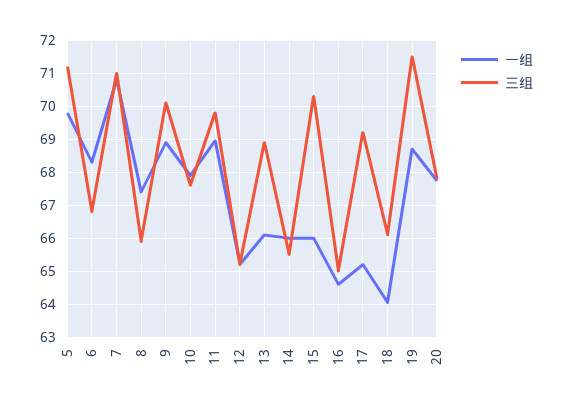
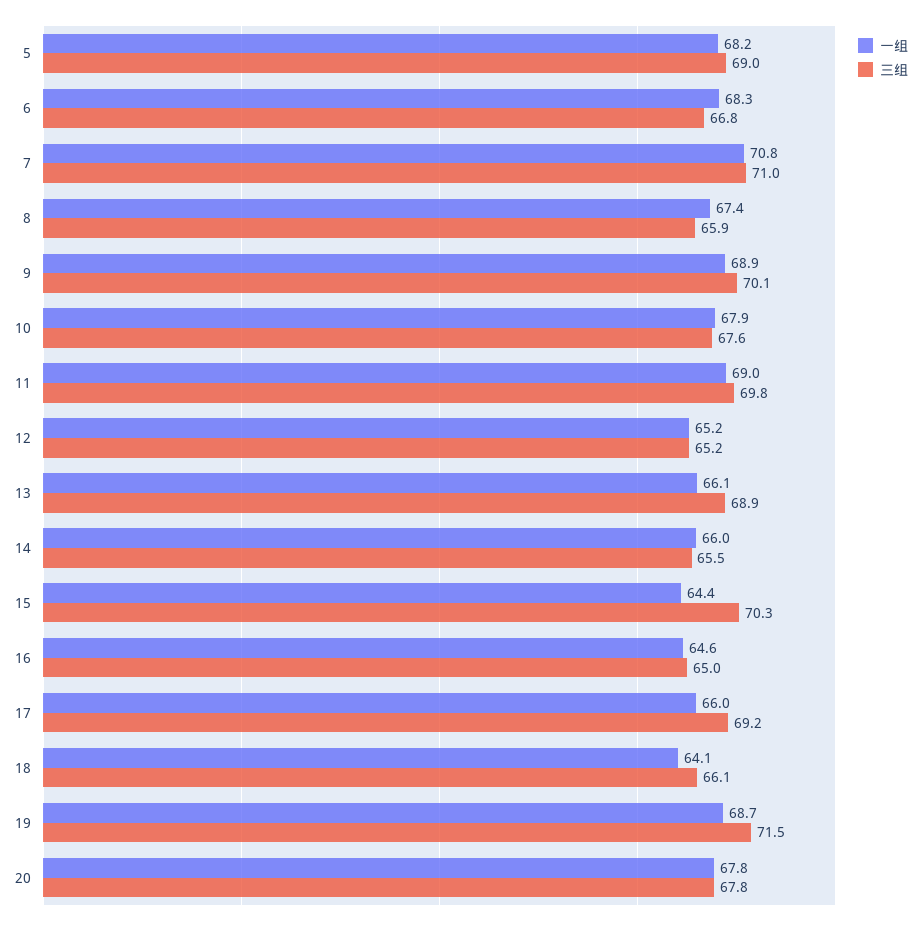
  {
    "一组": {
-     "5": 69.8,
+     "5": 68.2,
      "6": 68.3,
      "7": 70.8,
      "8": 67.4,
      "9": 68.9,
      "10": 67.9,
      "11": 69,
      "12": 65.2,
      "13": 66.1,
      "14": 66,
-     "15": 66,
+     "15": 64.4,
      "16": 64.6,
-     "17": 65.2,
+     "17": 66,
      "18": 64.1,
      "19": 68.7,
      "20": 67.8
    },
    "三组": {
-     "5": 71.2,
+     "5": 69,
      "6": 66.8,
      "7": 71,
      "8": 65.9,
      "9": 70.1,
      "10": 67.6,
      "11": 69.8,
      "12": 65.2,
      "13": 68.9,
      "14": 65.5,
      "15": 70.3,
      "16": 65,
      "17": 69.2,
      "18": 66.1,
      "19": 71.5,
      "20": 67.8
    }
  }

